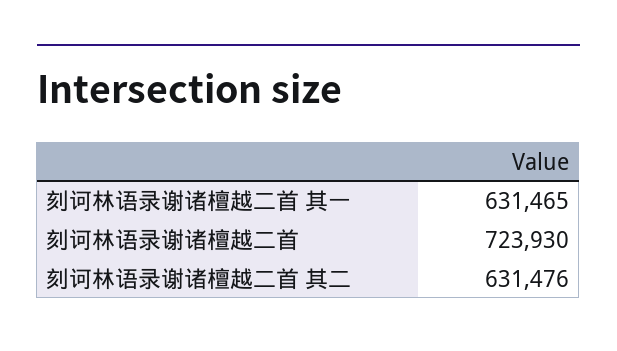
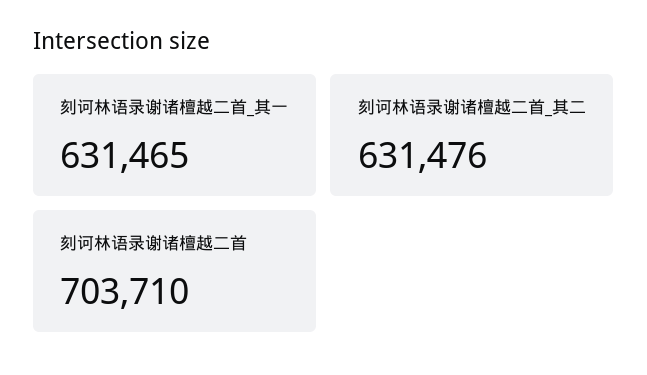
  {
    "刻诃林语录谢诸檀越二首 其一": 631465,
-   "刻诃林语录谢诸檀越二首": 723930,
+   "刻诃林语录谢诸檀越二首": 703710,
    "刻诃林语录谢诸檀越二首 其二": 631476
  }

